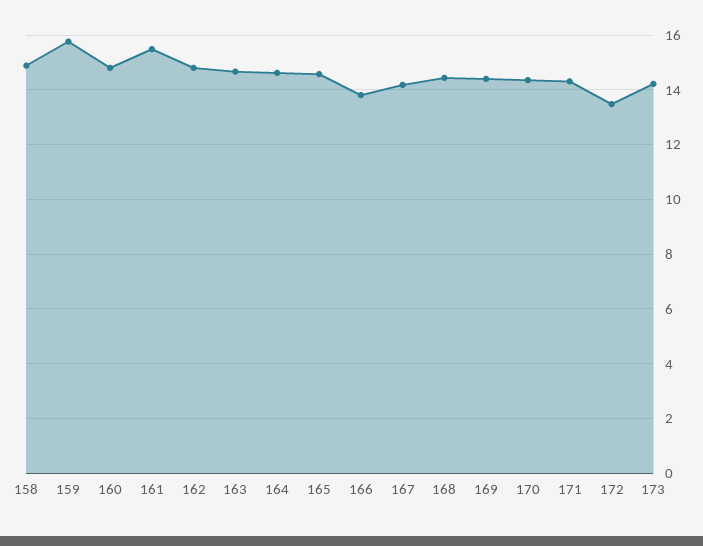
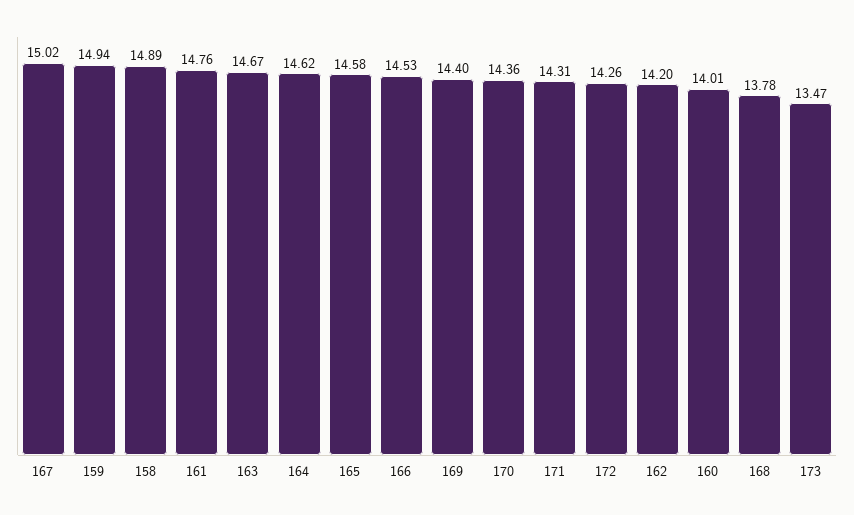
  {
    "158": 14.89,
-   "159": 15.75,
+   "159": 14.94,
-   "160": 14.75,
+   "160": 14.01,
-   "161": 15.5,
+   "161": 14.76,
-   "162": 14.75,
+   "162": 14.2,
    "163": 14.67,
    "164": 14.62,
    "165": 14.58,
-   "166": 13.75,
+   "166": 14.53,
-   "167": 14.25,
+   "167": 15.02,
-   "168": 14.5,
+   "168": 13.78,
    "169": 14.4,
    "170": 14.36,
    "171": 14.31,
-   "172": 13.5,
+   "172": 14.26,
-   "173": 14.25
+   "173": 13.47
  }

